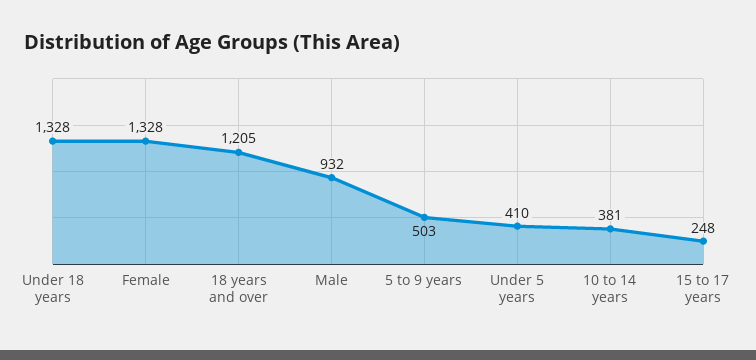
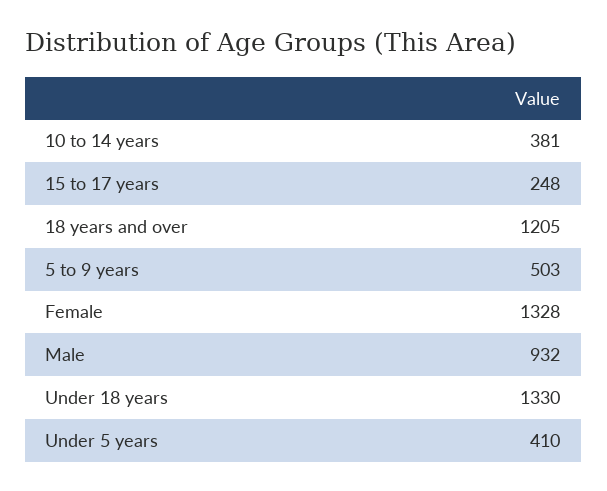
  {
-   "Under 18 years": 1328,
+   "Under 18 years": 1330,
    "Female": 1328,
    "18 years and over": 1205,
    "Male": 932,
    "5 to 9 years": 503,
    "Under 5 years": 410,
    "10 to 14 years": 381,
    "15 to 17 years": 248
  }

